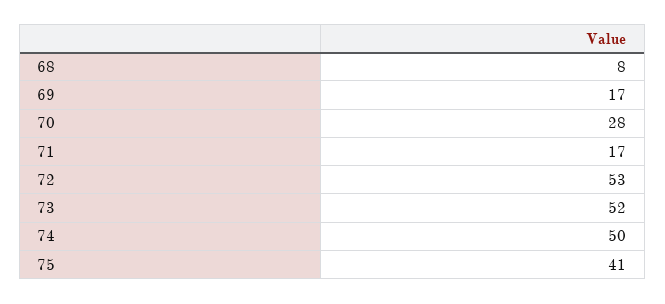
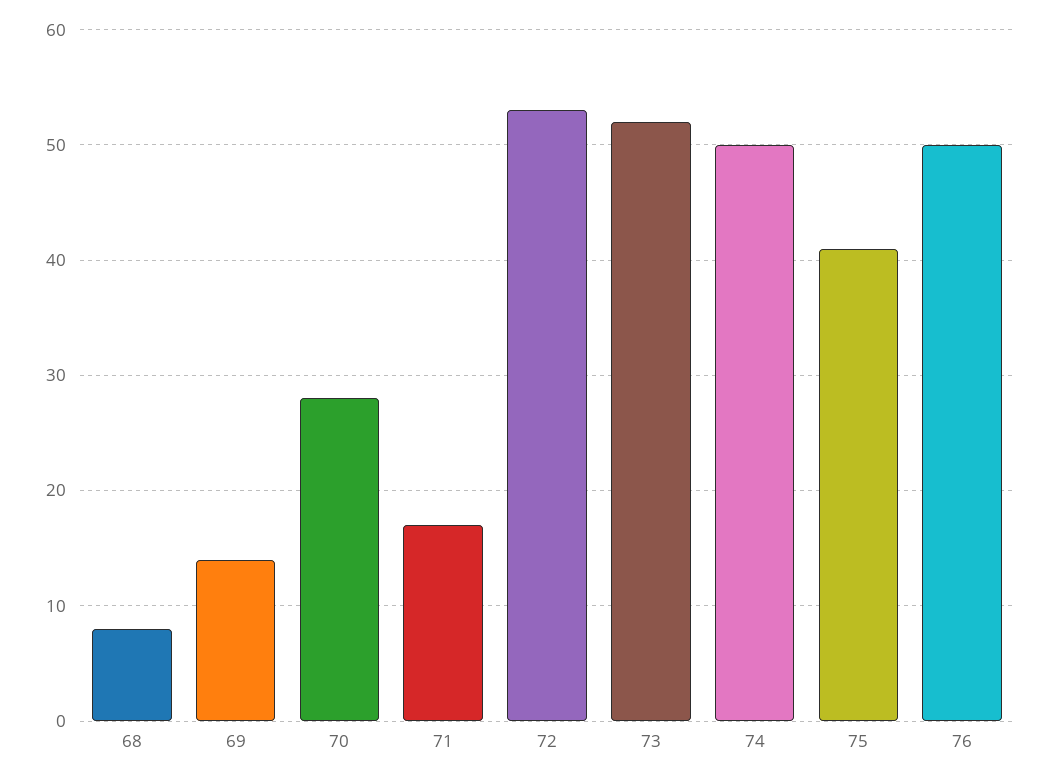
  {
    "68": 8,
-   "69": 17,
+   "69": 14,
    "70": 28,
    "71": 17,
    "72": 53,
    "73": 52,
    "74": 50,
-   "75": 41
+   "75": 41,
+   "76": 50
  }

